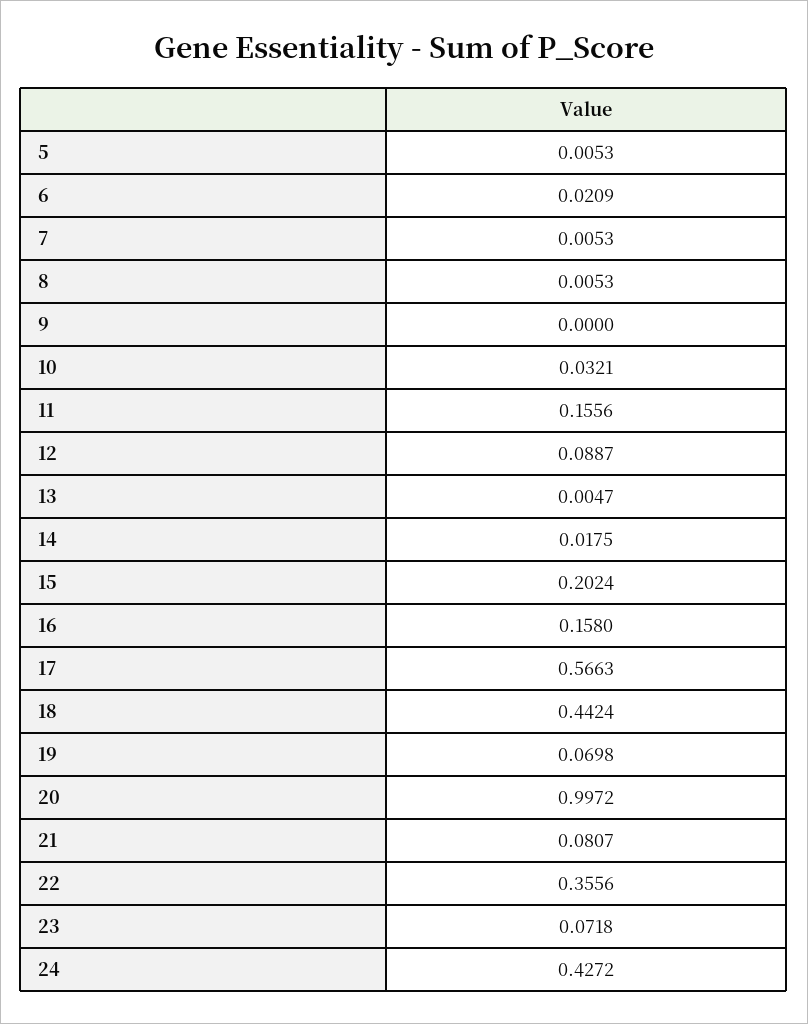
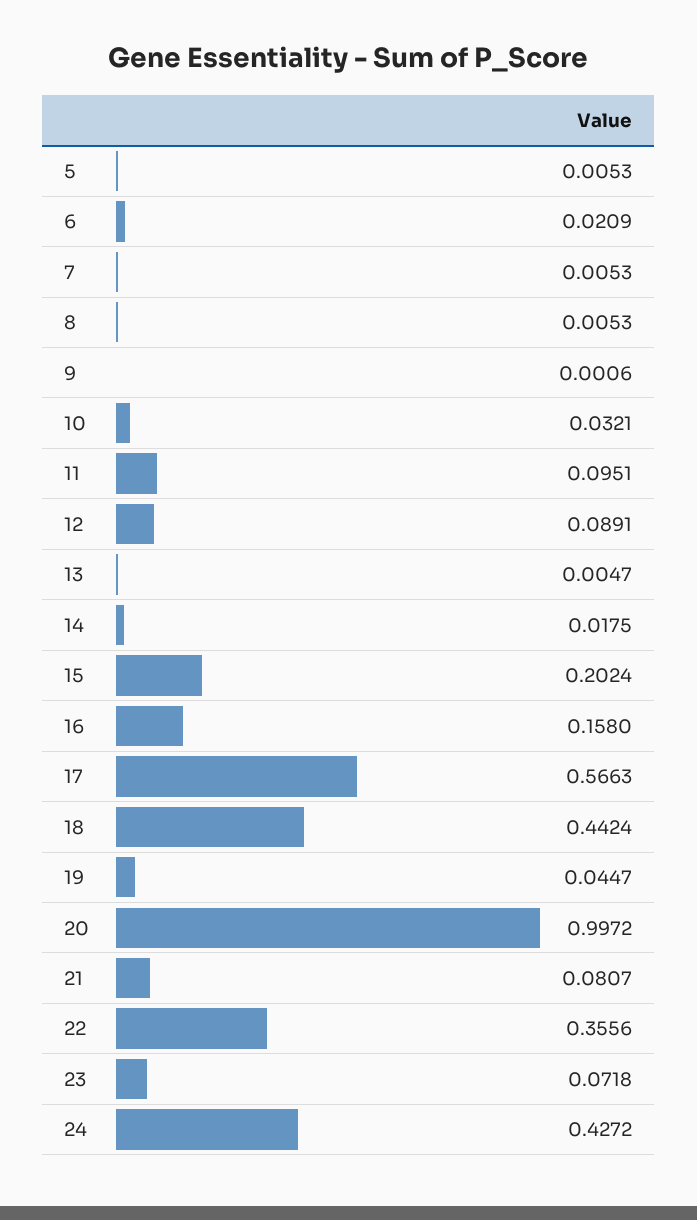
  {
    "5": 0.0053,
    "6": 0.0209,
    "7": 0.0053,
    "8": 0.0053,
-   "9": 0,
+   "9": 0.0006,
    "10": 0.0321,
-   "11": 0.1556,
+   "11": 0.0951,
-   "12": 0.0887,
+   "12": 0.0891,
    "13": 0.0047,
    "14": 0.0175,
    "15": 0.2024,
    "16": 0.158,
    "17": 0.5663,
    "18": 0.4424,
-   "19": 0.0698,
+   "19": 0.0447,
    "20": 0.9972,
    "21": 0.0807,
    "22": 0.3556,
    "23": 0.0718,
    "24": 0.4272
  }

